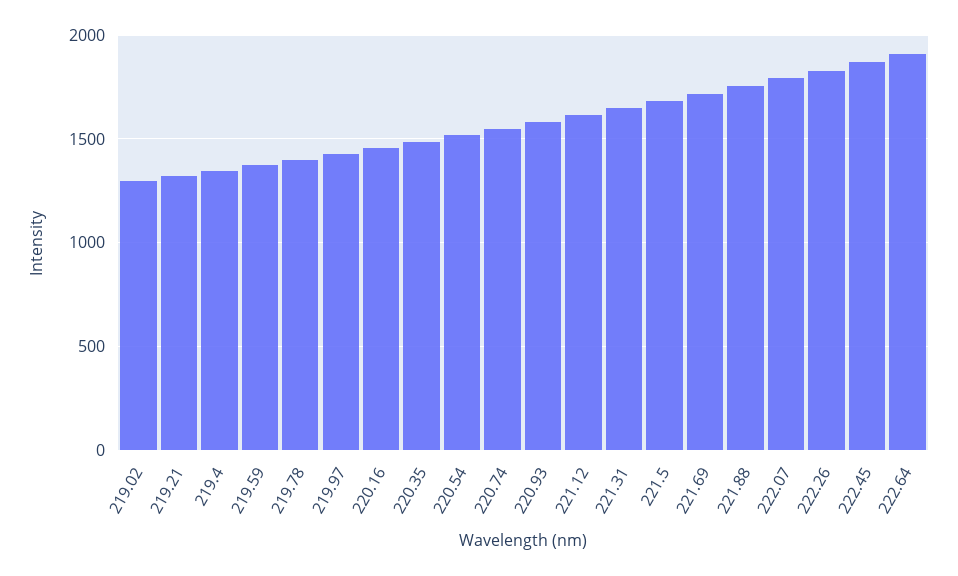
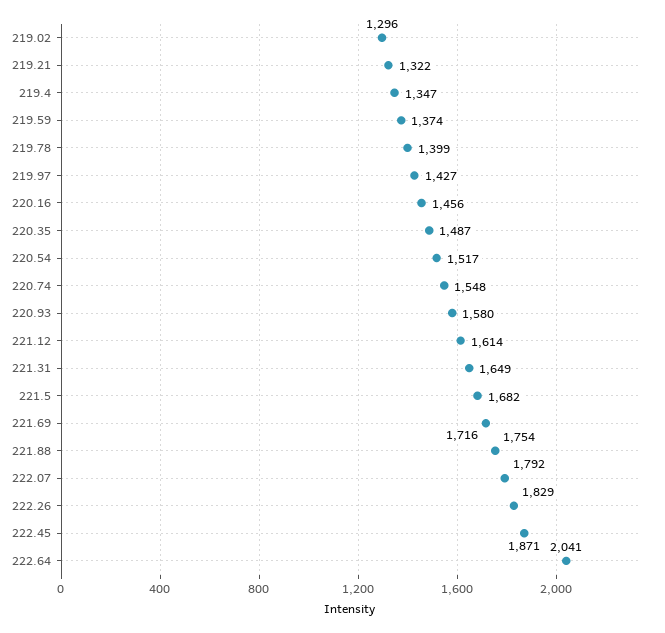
  {
    "219.02": 1296,
    "219.21": 1322,
    "219.4": 1347,
    "219.59": 1374,
    "219.78": 1399,
    "219.97": 1427,
    "220.16": 1456,
    "220.35": 1487,
    "220.54": 1517,
    "220.74": 1548,
    "220.93": 1580,
    "221.12": 1614,
    "221.31": 1649,
    "221.5": 1682,
    "221.69": 1716,
    "221.88": 1754,
    "222.07": 1792,
    "222.26": 1829,
    "222.45": 1871,
-   "222.64": 1900
+   "222.64": 2041
  }

